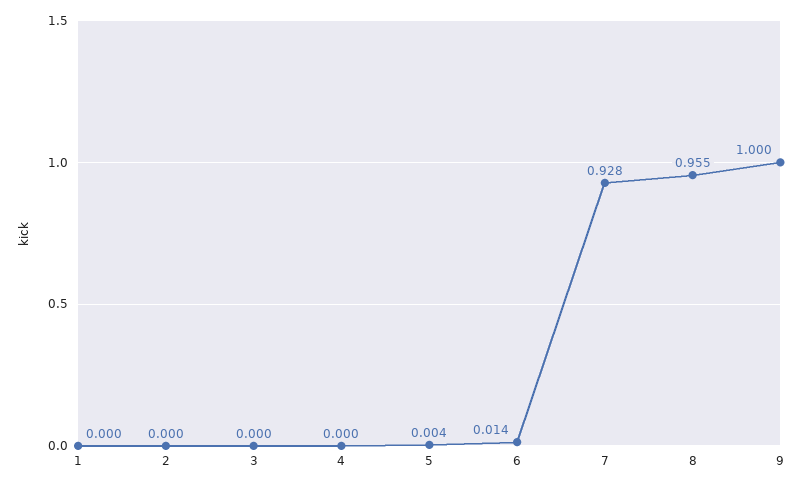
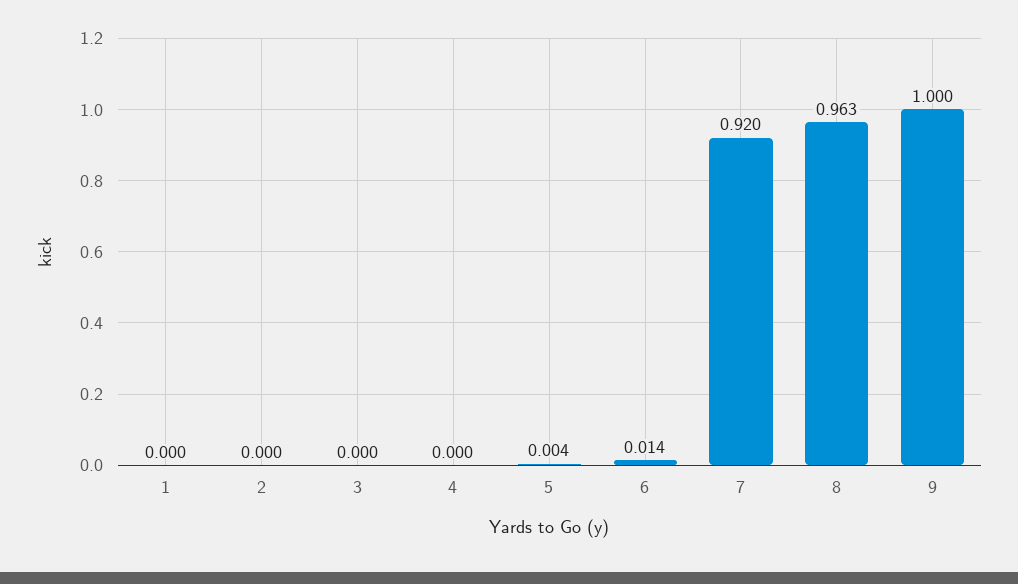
  {
    "1": 0,
    "2": 0,
    "3": 0,
    "4": 0,
    "5": 0.004,
    "6": 0.014,
-   "7": 0.928,
+   "7": 0.92,
-   "8": 0.955,
+   "8": 0.963,
    "9": 1
  }

